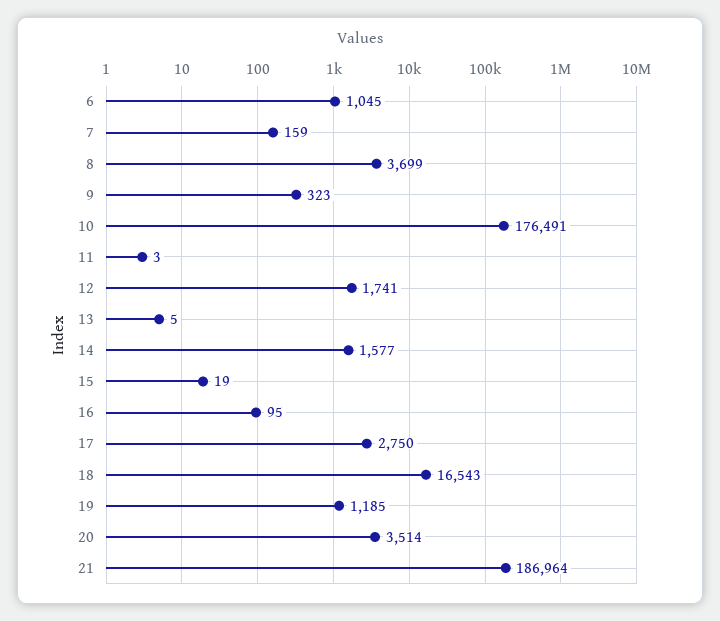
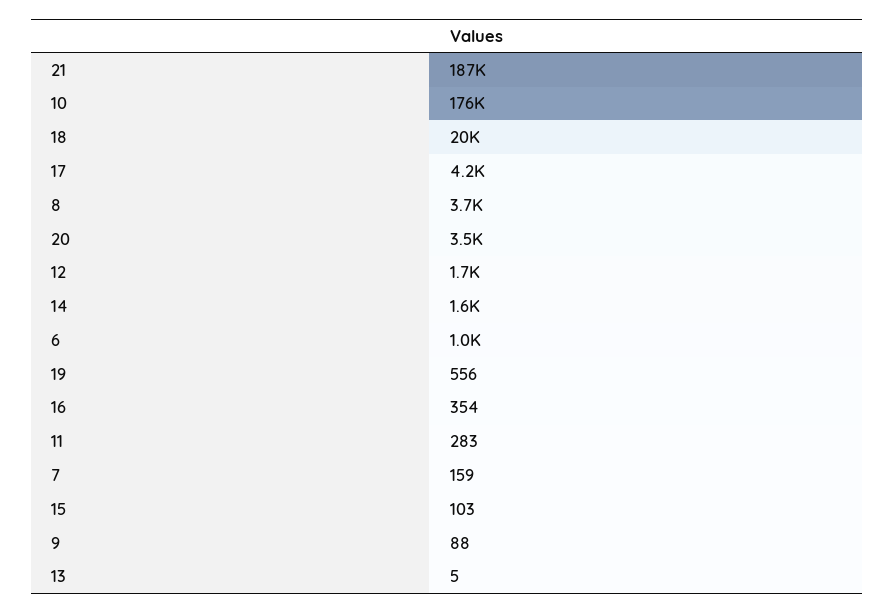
  {
    "6": 1045,
    "7": 159,
    "8": 3699,
-   "9": 323,
+   "9": 88,
    "10": 176491,
-   "11": 3,
+   "11": 283,
    "12": 1741,
    "13": 5,
    "14": 1577,
-   "15": 19,
+   "15": 103,
-   "16": 95,
+   "16": 354,
-   "17": 2750,
+   "17": 4200,
-   "18": 16543,
+   "18": 20000,
-   "19": 1185,
+   "19": 556,
    "20": 3514,
    "21": 186964
  }

